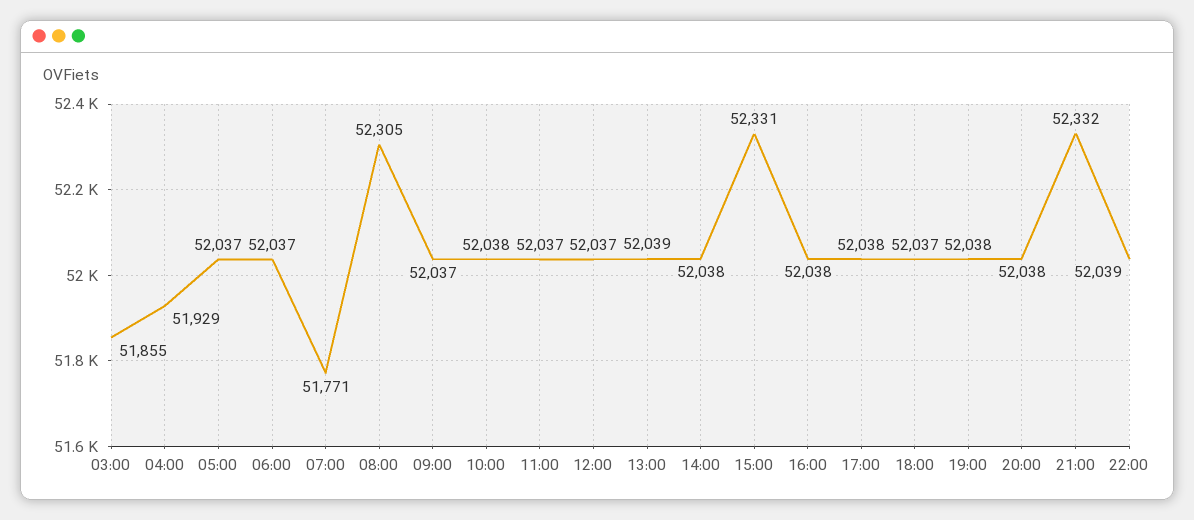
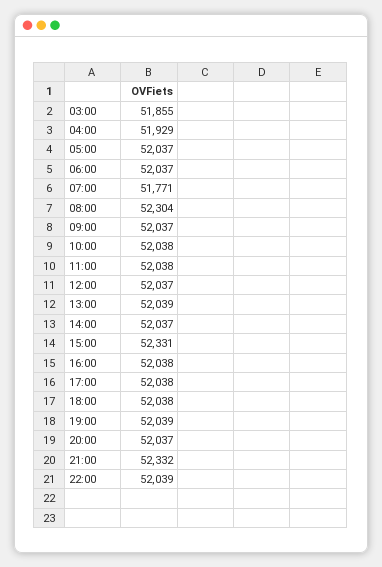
  {
    "03:00": 51855,
    "04:00": 51929,
    "05:00": 52037,
    "06:00": 52037,
    "07:00": 51771,
-   "08:00": 52305,
+   "08:00": 52304,
    "09:00": 52037,
    "10:00": 52038,
-   "11:00": 52037,
+   "11:00": 52038,
    "12:00": 52037,
    "13:00": 52039,
-   "14:00": 52038,
+   "14:00": 52037,
    "15:00": 52331,
    "16:00": 52038,
    "17:00": 52038,
-   "18:00": 52037,
+   "18:00": 52038,
-   "19:00": 52038,
+   "19:00": 52039,
-   "20:00": 52038,
+   "20:00": 52037,
    "21:00": 52332,
    "22:00": 52039
  }

